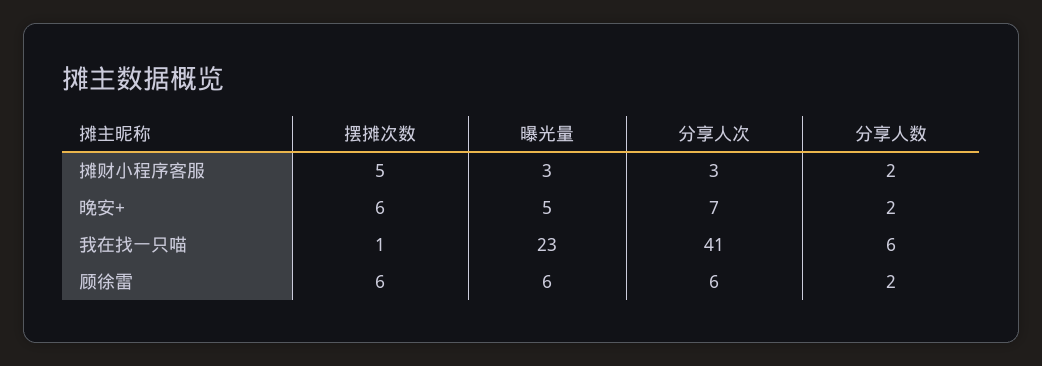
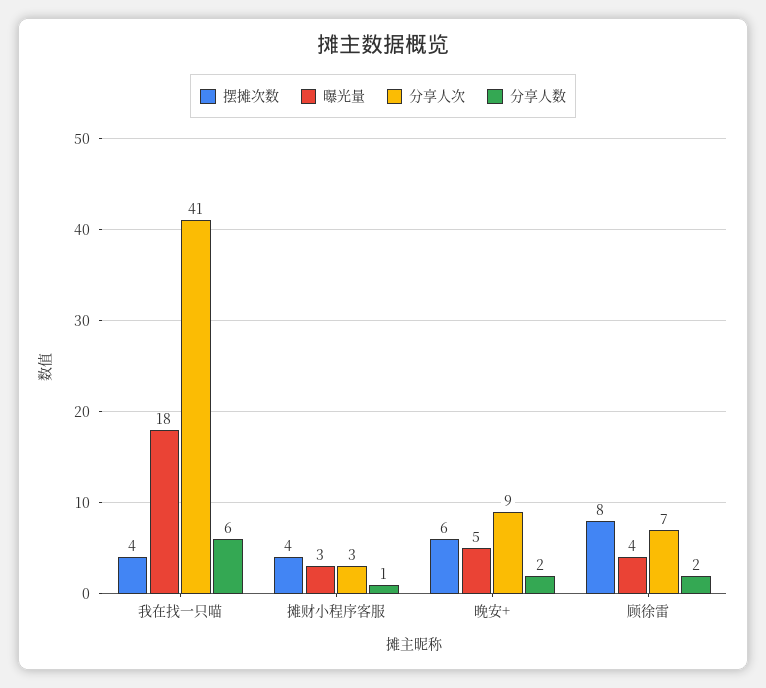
  {
    "摆摊次数": {
-     "摊财小程序客服": 5,
+     "摊财小程序客服": 4,
      "晚安+": 6,
-     "我在找一只喵": 1,
+     "我在找一只喵": 4,
-     "顾徐雷": 6
+     "顾徐雷": 8
    },
    "曝光量": {
      "摊财小程序客服": 3,
      "晚安+": 5,
-     "我在找一只喵": 23,
+     "我在找一只喵": 18,
-     "顾徐雷": 6
+     "顾徐雷": 4
    },
    "分享人次": {
      "摊财小程序客服": 3,
-     "晚安+": 7,
+     "晚安+": 9,
      "我在找一只喵": 41,
-     "顾徐雷": 6
+     "顾徐雷": 7
    },
    "分享人数": {
-     "摊财小程序客服": 2,
+     "摊财小程序客服": 1,
      "晚安+": 2,
      "我在找一只喵": 6,
      "顾徐雷": 2
    }
  }

